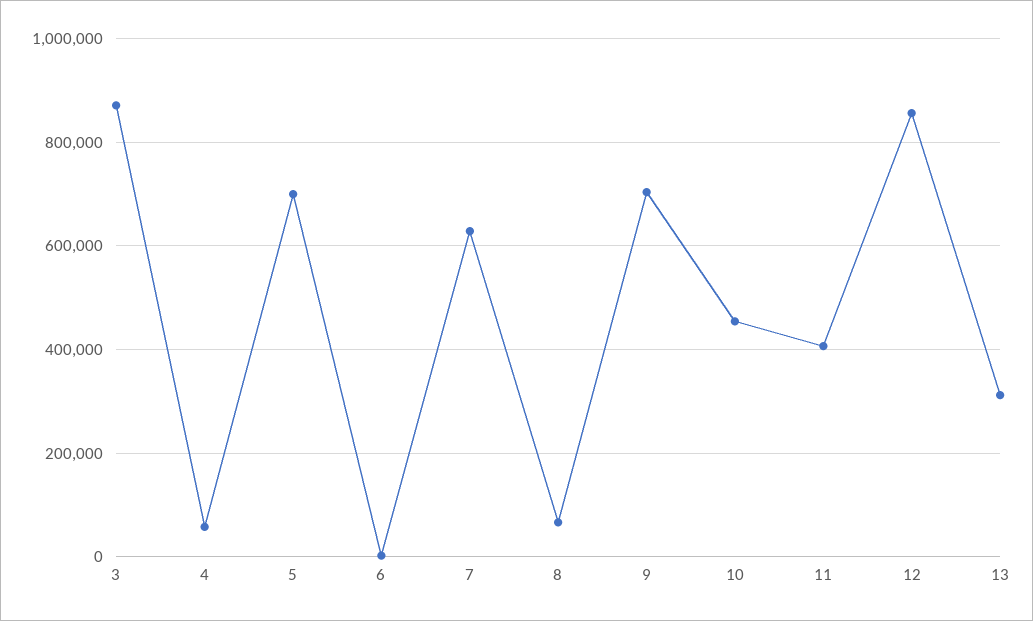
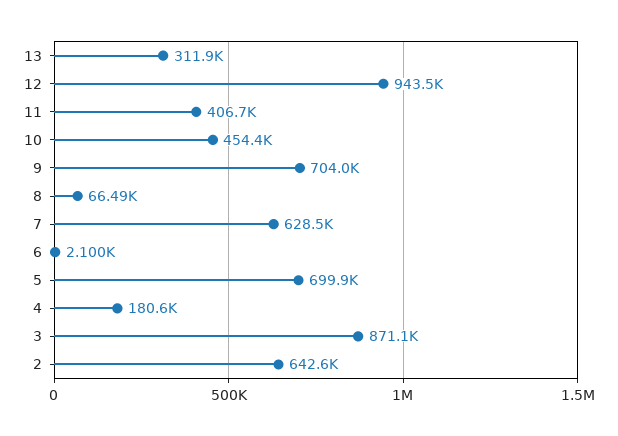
  {
    "3": 871100,
-   "4": 60000,
+   "4": 180600,
    "5": 699900,
    "6": 2100,
    "7": 628500,
    "8": 66490,
    "9": 704000,
    "10": 454400,
    "11": 406700,
-   "12": 860000,
+   "12": 943500,
-   "13": 311900
+   "13": 311900,
+   "2": 642600
  }

